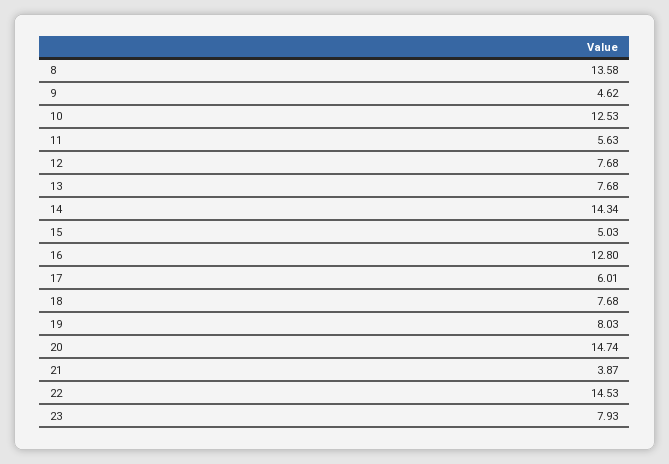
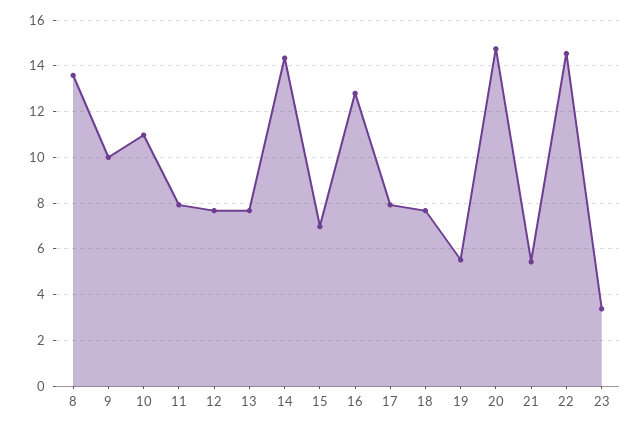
  {
    "8": 13.58,
-   "9": 4.62,
+   "9": 10,
-   "10": 12.53,
+   "10": 11,
-   "11": 5.63,
+   "11": 8,
    "12": 7.68,
    "13": 7.68,
    "14": 14.34,
-   "15": 5.03,
+   "15": 7,
    "16": 12.8,
-   "17": 6.01,
+   "17": 8,
    "18": 7.68,
-   "19": 8.03,
+   "19": 5.5,
    "20": 14.74,
-   "21": 3.87,
+   "21": 5.5,
    "22": 14.53,
-   "23": 7.93
+   "23": 3.5
  }

